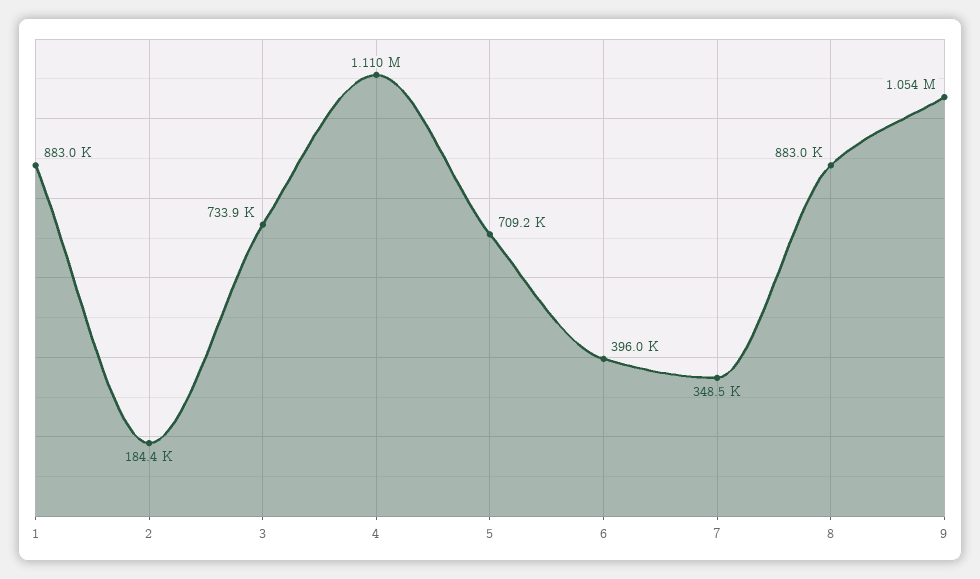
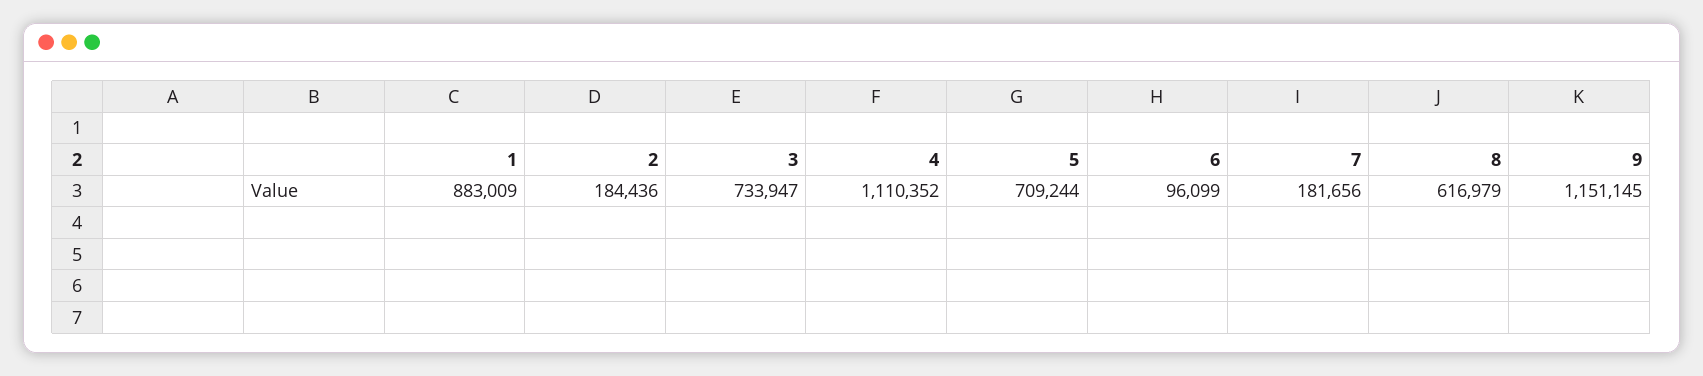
  {
    "1": 883009,
    "2": 184436,
    "3": 733947,
    "4": 1110352,
    "5": 709244,
-   "6": 396000,
+   "6": 96099,
-   "7": 348500,
+   "7": 181656,
-   "8": 883000,
+   "8": 616979,
-   "9": 1054000
+   "9": 1151145
  }

